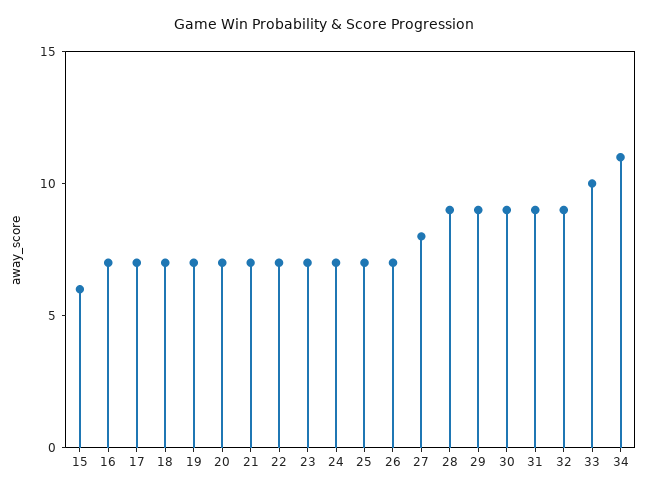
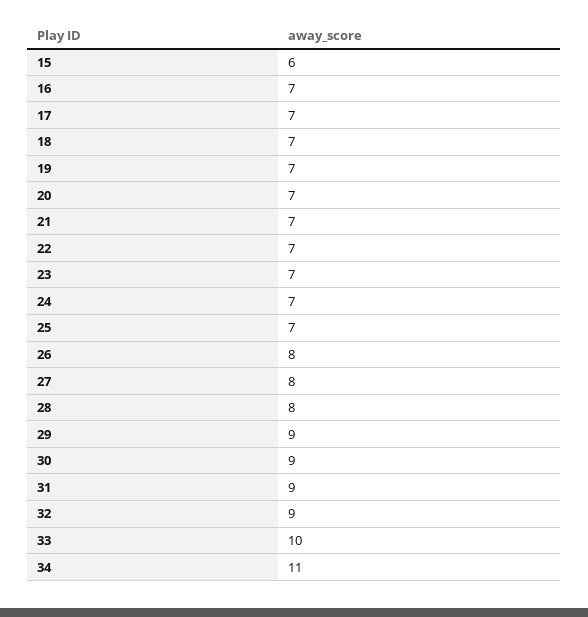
  {
    "15": 6,
    "16": 7,
    "17": 7,
    "18": 7,
    "19": 7,
    "20": 7,
    "21": 7,
    "22": 7,
    "23": 7,
    "24": 7,
    "25": 7,
-   "26": 7,
+   "26": 8,
    "27": 8,
-   "28": 9,
+   "28": 8,
    "29": 9,
    "30": 9,
    "31": 9,
    "32": 9,
    "33": 10,
    "34": 11
  }

